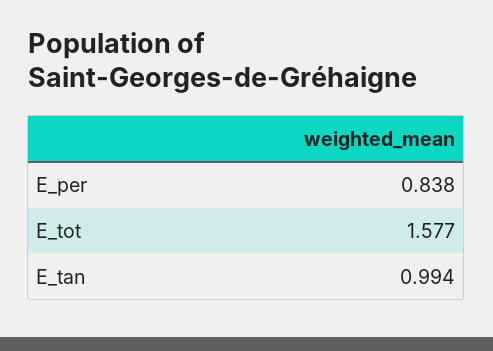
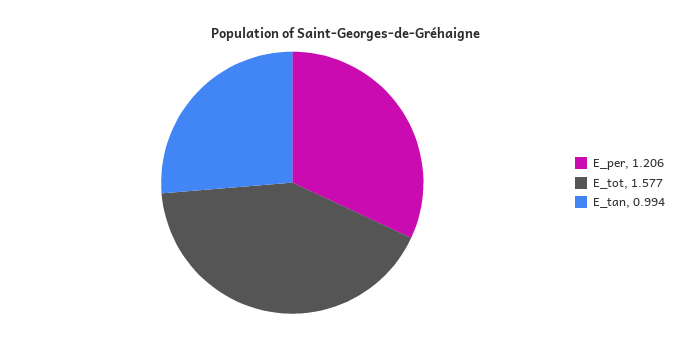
  {
-   "E_per": 0.838,
+   "E_per": 1.206,
    "E_tot": 1.577,
    "E_tan": 0.994
  }

